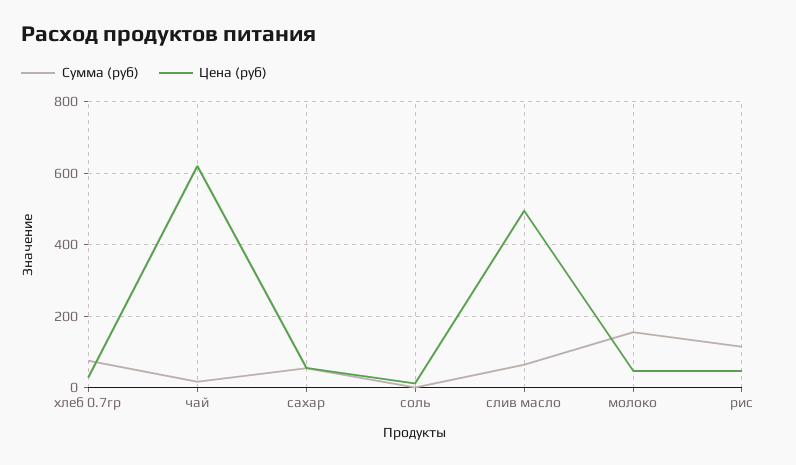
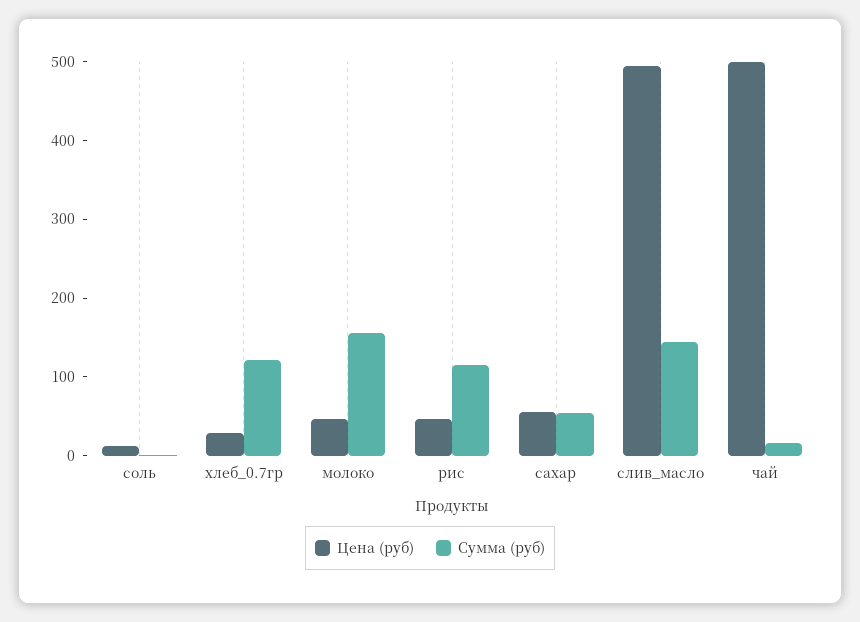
  {
    "Сумма (руб)": {
-     "хлеб 0.7гр": 80,
+     "хлеб 0.7гр": 120,
      "чай": 20,
      "сахар": 60,
      "соль": 0,
-     "слив масло": 60,
+     "слив масло": 140,
      "молоко": 160,
      "рис": 120
    },
    "Цена (руб)": {
      "хлеб 0.7гр": 20,
-     "чай": 620,
+     "чай": 500,
      "сахар": 60,
      "соль": 20,
      "слив масло": 500,
      "молоко": 40,
      "рис": 40
    }
  }

